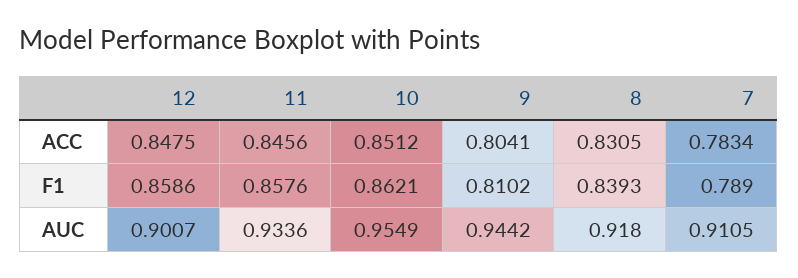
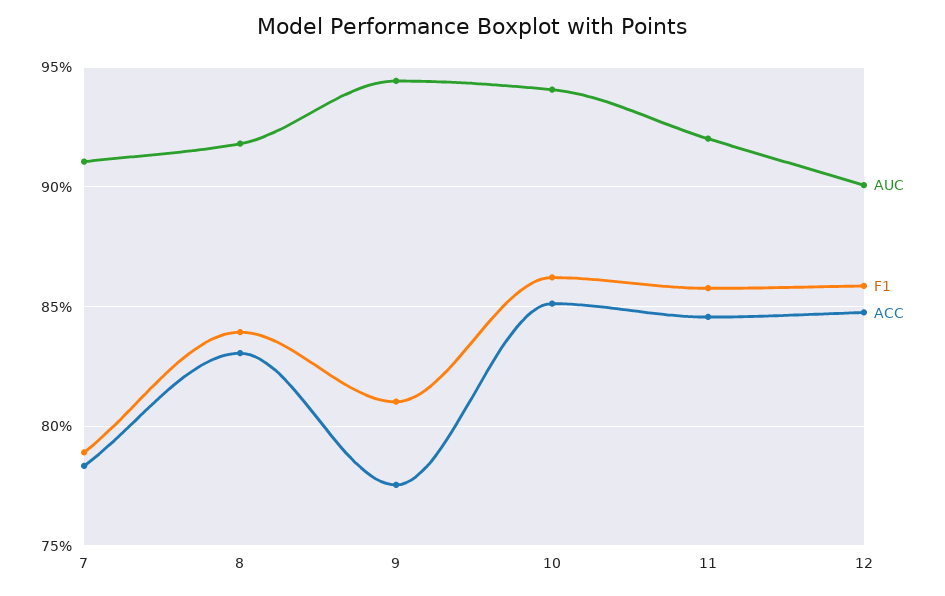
  {
    "ACC": {
      "12": 0.8475,
      "11": 0.8456,
      "10": 0.8512,
-     "9": 0.8041,
+     "9": 0.775,
      "8": 0.8305,
      "7": 0.7834
    },
    "F1": {
      "12": 0.8586,
      "11": 0.8576,
      "10": 0.8621,
      "9": 0.8102,
      "8": 0.8393,
      "7": 0.789
    },
    "AUC": {
      "12": 0.9007,
-     "11": 0.9336,
+     "11": 0.92,
-     "10": 0.9549,
+     "10": 0.94,
      "9": 0.9442,
      "8": 0.918,
      "7": 0.9105
    }
  }

